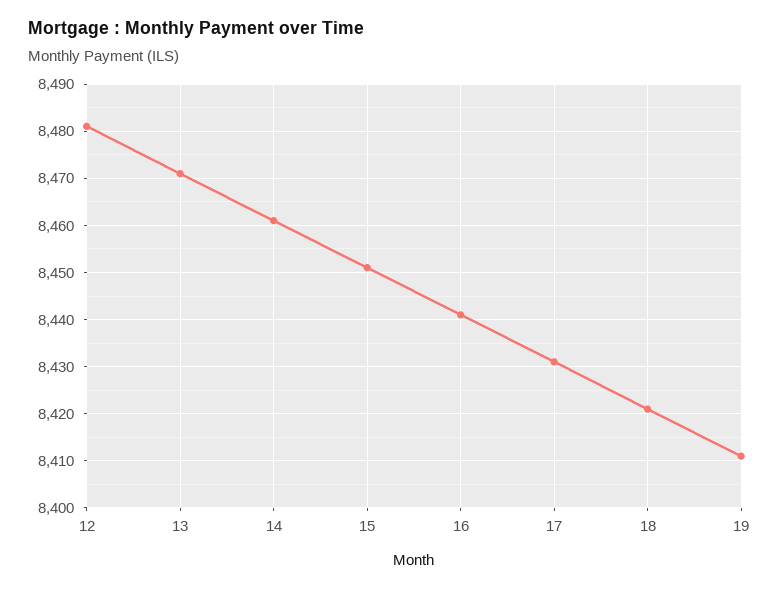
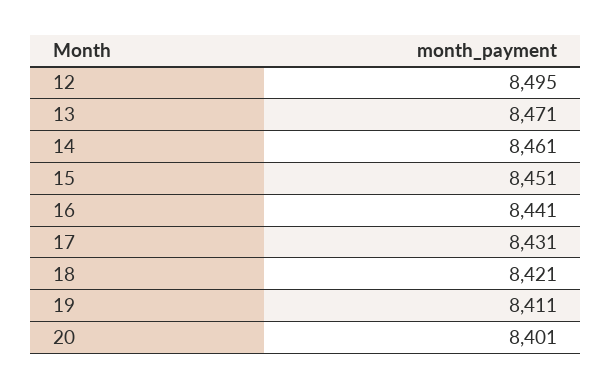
  {
-   "12": 8480,
+   "12": 8495,
    "13": 8471,
    "14": 8461,
    "15": 8451,
    "16": 8441,
    "17": 8431,
    "18": 8421,
-   "19": 8411
+   "19": 8411,
+   "20": 8401
  }

